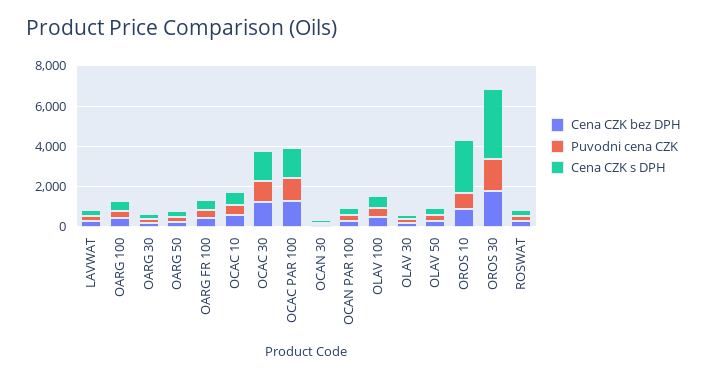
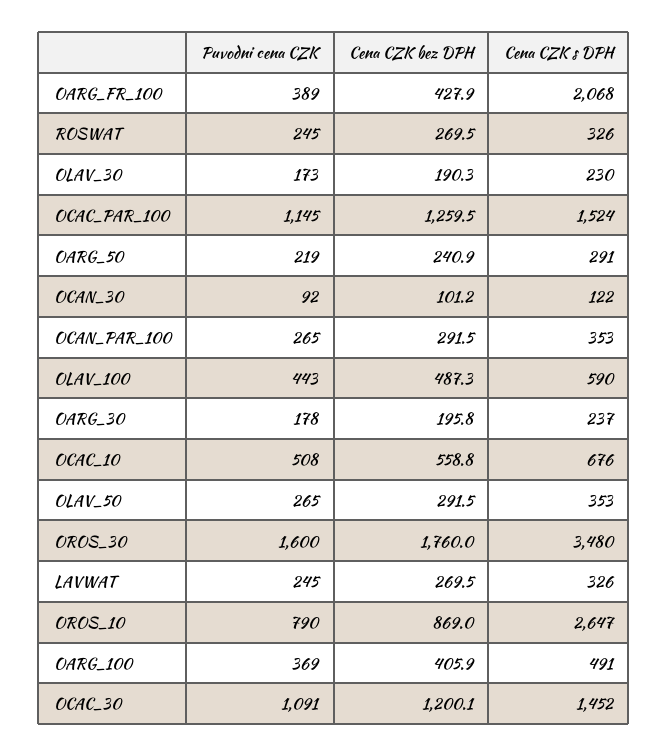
  {
    "Cena CZK bez DPH": {
      "LAVWAT": 269.5,
      "OARG 100": 405.9,
      "OARG 30": 195.8,
      "OARG 50": 240.9,
      "OARG FR 100": 427.9,
      "OCAC 10": 558.8,
      "OCAC 30": 1200.1,
      "OCAC PAR 100": 1259.5,
      "OCAN 30": 101.2,
      "OCAN PAR 100": 291.5,
      "OLAV 100": 487.3,
      "OLAV 30": 190.3,
      "OLAV 50": 291.5,
      "OROS 10": 869,
      "OROS 30": 1760,
      "ROSWAT": 269.5
    },
    "Puvodni cena CZK": {
      "LAVWAT": 245,
      "OARG 100": 369,
      "OARG 30": 178,
      "OARG 50": 219,
      "OARG FR 100": 389,
      "OCAC 10": 508,
      "OCAC 30": 1091,
      "OCAC PAR 100": 1145,
      "OCAN 30": 92,
      "OCAN PAR 100": 265,
      "OLAV 100": 443,
      "OLAV 30": 173,
      "OLAV 50": 265,
      "OROS 10": 790,
      "OROS 30": 1600,
      "ROSWAT": 245
    },
    "Cena CZK s DPH": {
      "LAVWAT": 326,
      "OARG 100": 491,
      "OARG 30": 237,
      "OARG 50": 291,
-     "OARG FR 100": 500,
+     "OARG FR 100": 2068,
      "OCAC 10": 676,
      "OCAC 30": 1452,
      "OCAC PAR 100": 1524,
      "OCAN 30": 122,
      "OCAN PAR 100": 353,
      "OLAV 100": 590,
      "OLAV 30": 230,
      "OLAV 50": 353,
      "OROS 10": 2647,
      "OROS 30": 3480,
      "ROSWAT": 326
    }
  }

